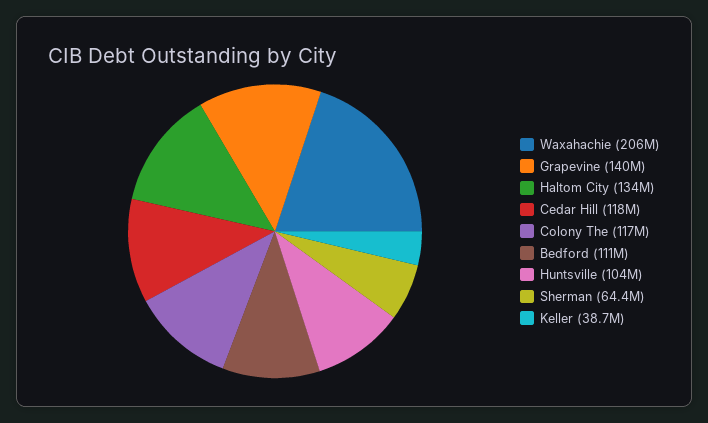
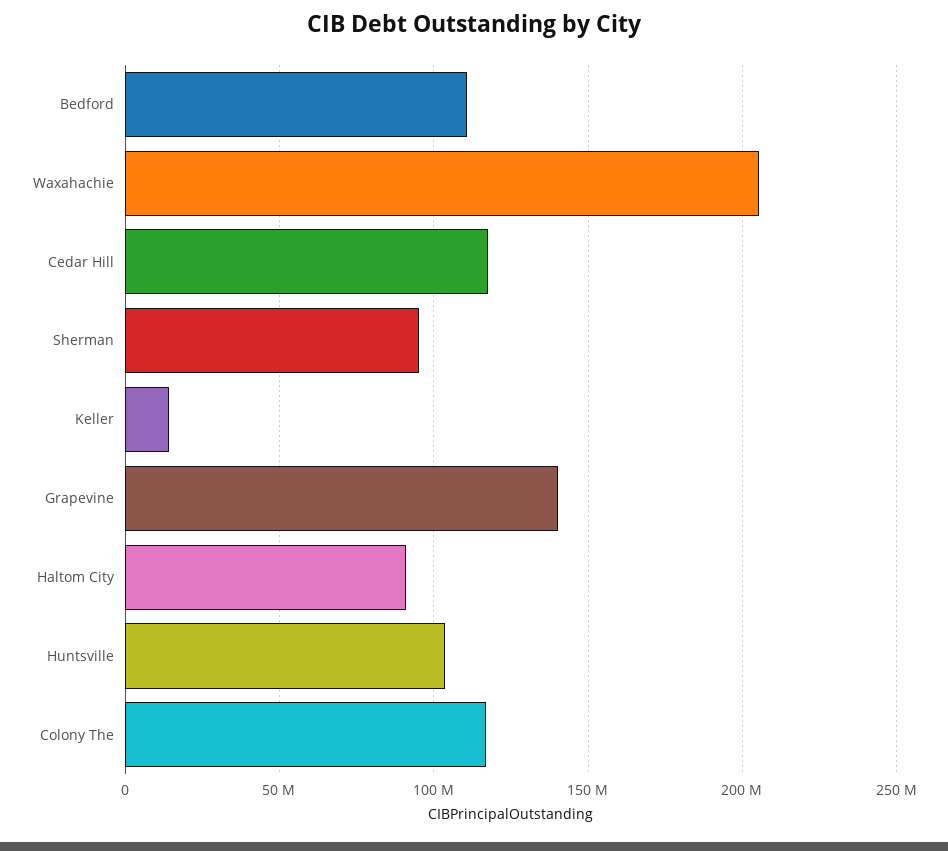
  {
    "Waxahachie": 206000000,
    "Grapevine": 140000000,
-   "Haltom City": 134000000,
+   "Haltom City": 90000000,
    "Cedar Hill": 118000000,
    "Colony The": 117000000,
    "Bedford": 111000000,
    "Huntsville": 104000000,
-   "Sherman": 64400000,
+   "Sherman": 95000000,
-   "Keller": 38700000
+   "Keller": 15000000
  }

